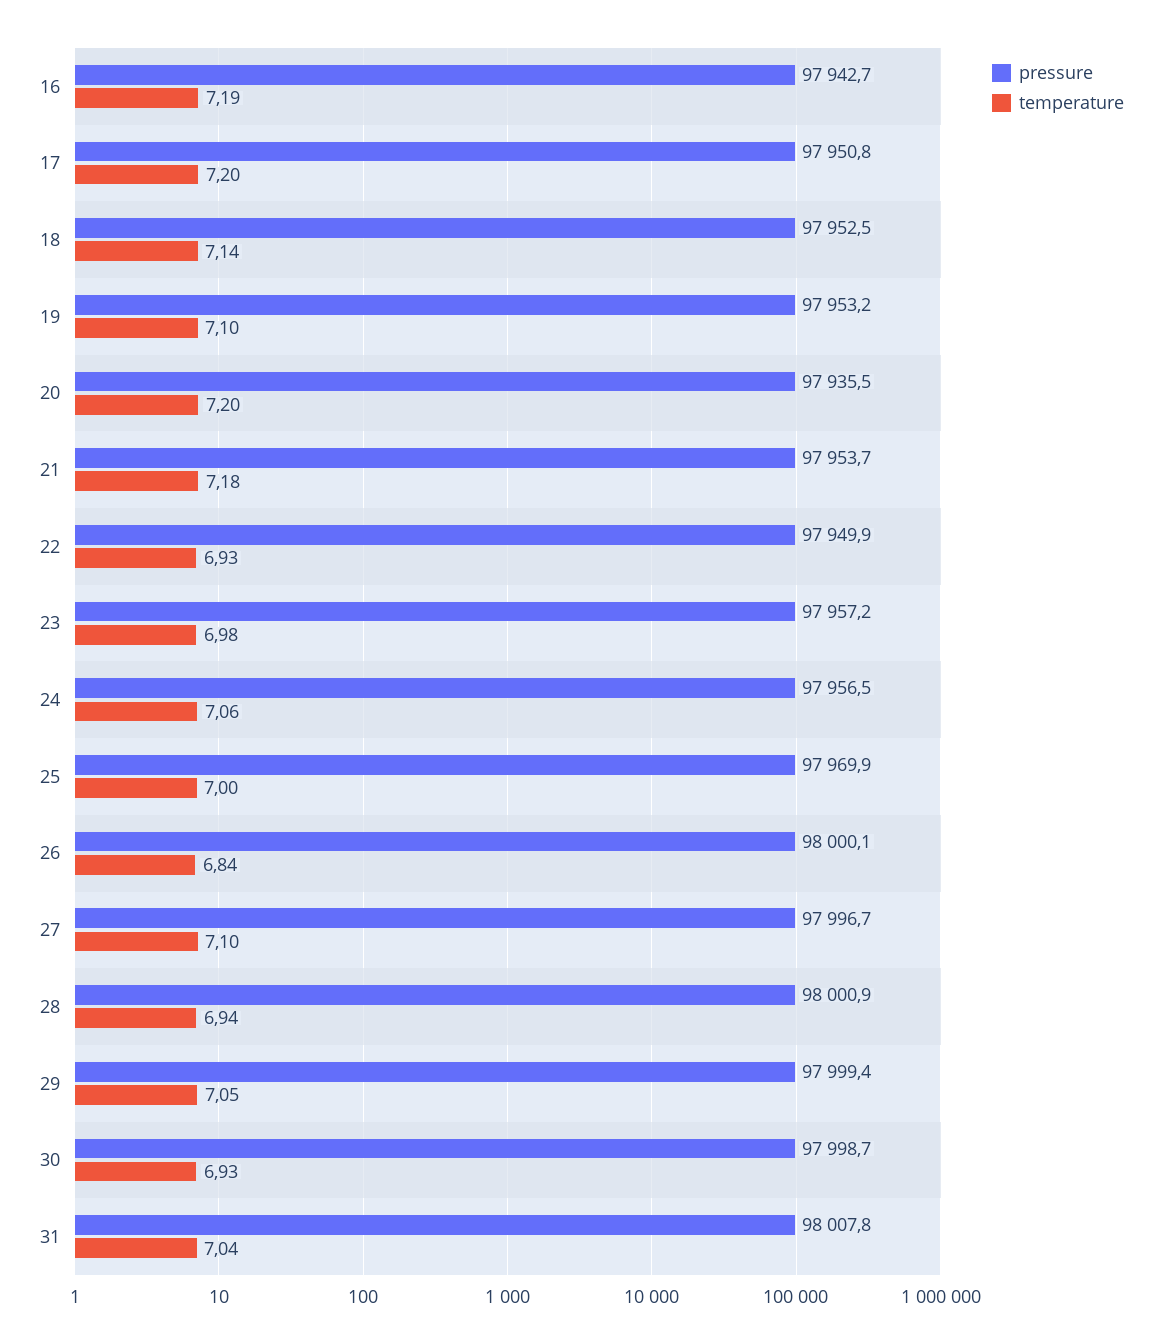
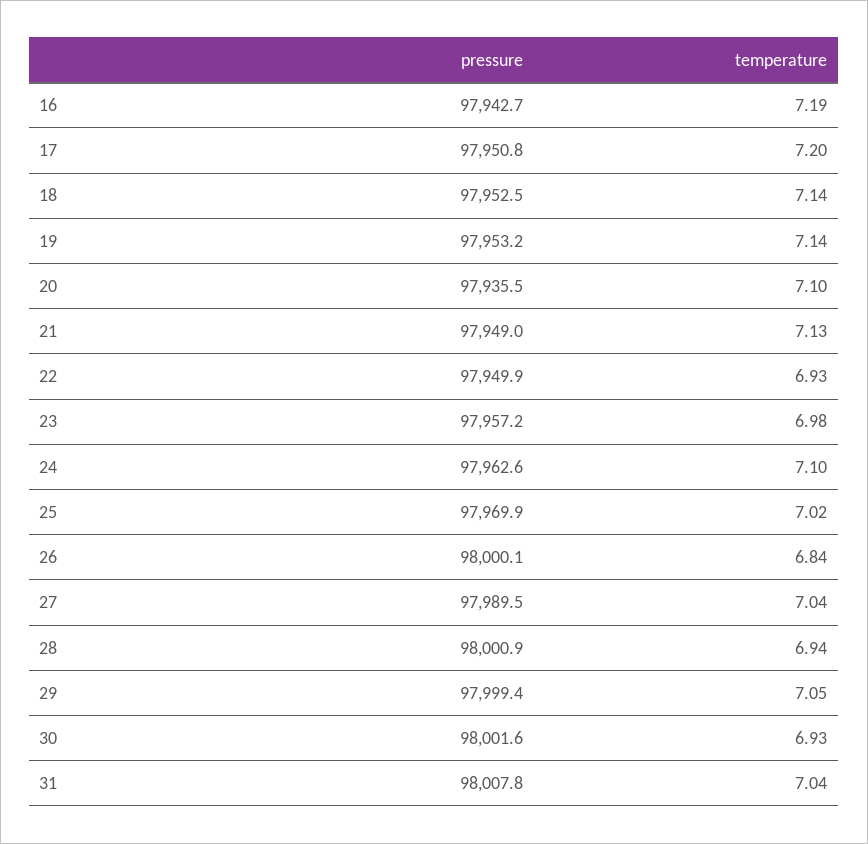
  {
    "pressure": {
      "16": 97942.7,
      "17": 97950.8,
      "18": 97952.5,
      "19": 97953.2,
      "20": 97935.5,
-     "21": 97953.7,
+     "21": 97949,
      "22": 97949.9,
      "23": 97957.2,
-     "24": 97956.5,
+     "24": 97962.6,
      "25": 97969.9,
      "26": 98000.1,
-     "27": 97996.7,
+     "27": 97989.5,
      "28": 98000.9,
      "29": 97999.4,
-     "30": 97998.7,
+     "30": 98001.6,
      "31": 98007.8
    },
    "temperature": {
      "16": 7.19,
      "17": 7.2,
      "18": 7.14,
-     "19": 7.1,
+     "19": 7.14,
-     "20": 7.2,
+     "20": 7.1,
-     "21": 7.18,
+     "21": 7.13,
      "22": 6.93,
      "23": 6.98,
-     "24": 7.06,
+     "24": 7.1,
-     "25": 7,
+     "25": 7.02,
      "26": 6.84,
-     "27": 7.1,
+     "27": 7.04,
      "28": 6.94,
      "29": 7.05,
      "30": 6.93,
      "31": 7.04
    }
  }

